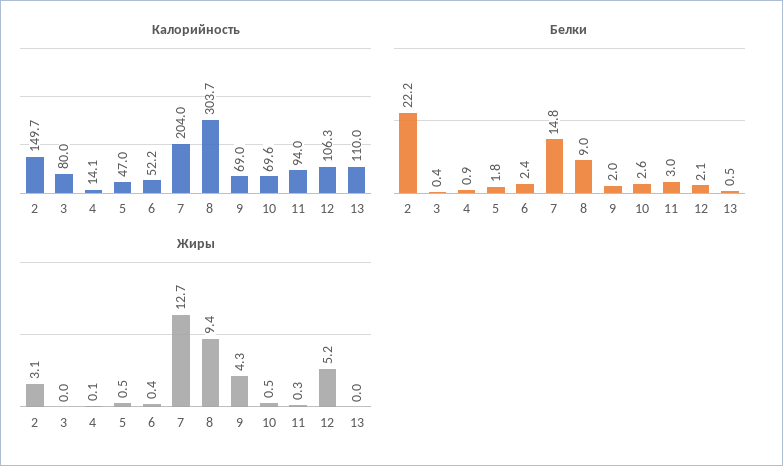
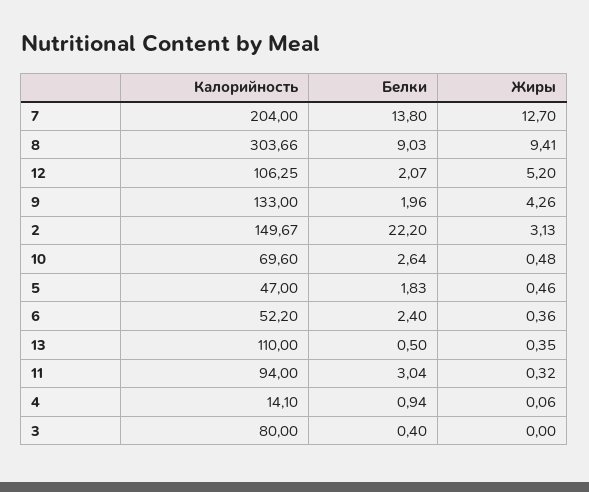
  {
    "Калорийность": {
      "2": 149.67,
      "3": 80,
      "4": 14.1,
      "5": 47,
      "6": 52.2,
      "7": 204,
      "8": 303.66,
-     "9": 69,
+     "9": 133,
      "10": 69.6,
      "11": 94,
      "12": 106.25,
      "13": 110
    },
    "Белки": {
      "2": 22.2,
      "3": 0.4,
      "4": 0.94,
      "5": 1.83,
      "6": 2.4,
-     "7": 14.8,
+     "7": 13.8,
      "8": 9.03,
      "9": 1.96,
      "10": 2.64,
      "11": 3.04,
      "12": 2.07,
      "13": 0.5
    },
    "Жиры": {
      "2": 3.13,
      "3": 0,
      "4": 0.06,
      "5": 0.46,
      "6": 0.36,
      "7": 12.7,
      "8": 9.41,
      "9": 4.26,
      "10": 0.48,
      "11": 0.32,
      "12": 5.2,
-     "13": 0
+     "13": 0.35
    }
  }

